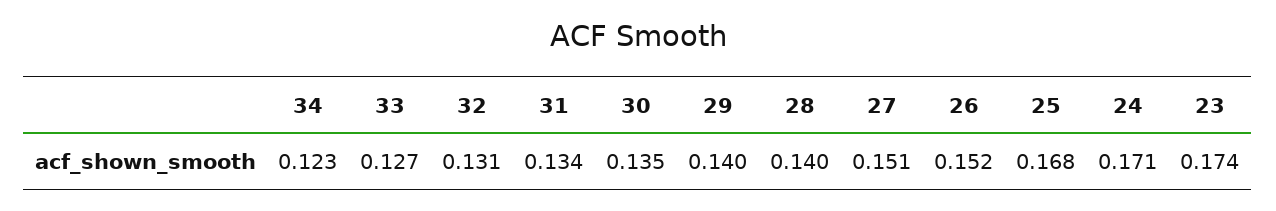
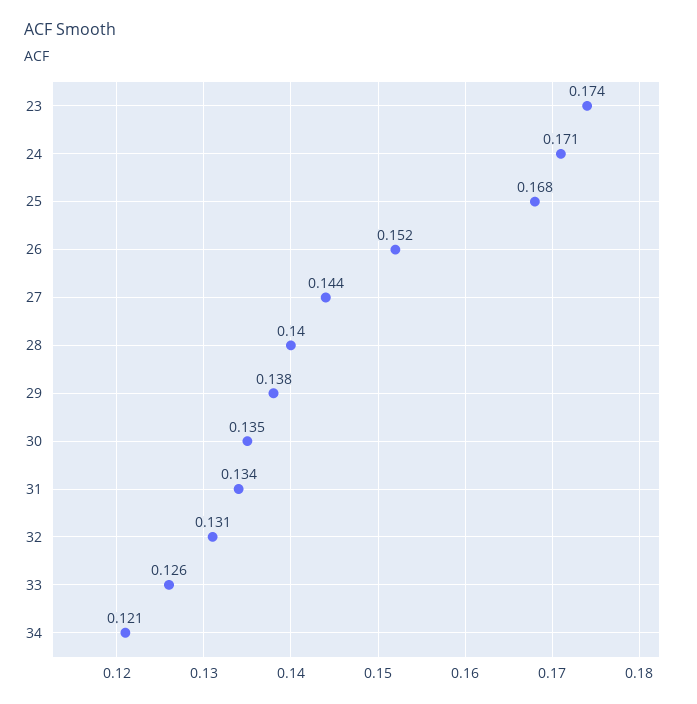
  {
-   "34": 0.123,
+   "34": 0.121,
-   "33": 0.127,
+   "33": 0.126,
    "32": 0.131,
    "31": 0.134,
    "30": 0.135,
-   "29": 0.14,
+   "29": 0.138,
    "28": 0.14,
-   "27": 0.151,
+   "27": 0.144,
    "26": 0.152,
    "25": 0.168,
    "24": 0.171,
    "23": 0.174
  }

